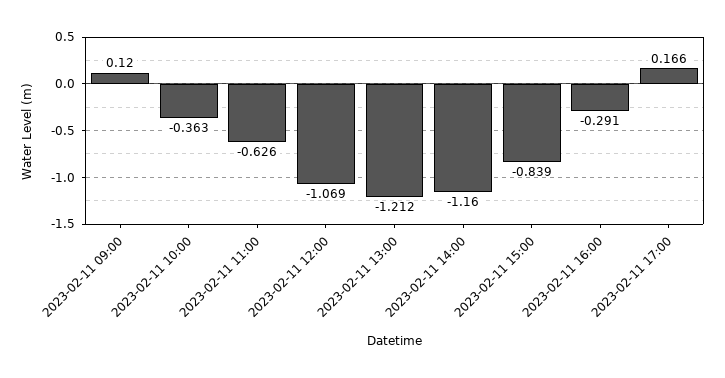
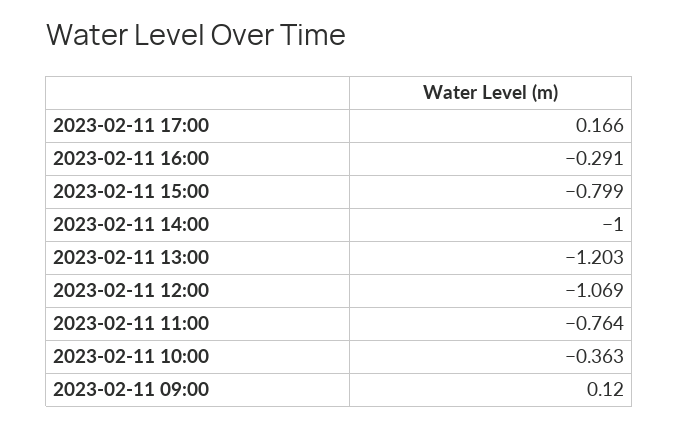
  {
    "2023-02-11 09:00": 0.12,
    "2023-02-11 10:00": -0.363,
-   "2023-02-11 11:00": -0.626,
+   "2023-02-11 11:00": -0.764,
    "2023-02-11 12:00": -1.069,
-   "2023-02-11 13:00": -1.212,
+   "2023-02-11 13:00": -1.203,
-   "2023-02-11 14:00": -1.16,
+   "2023-02-11 14:00": -1,
-   "2023-02-11 15:00": -0.839,
+   "2023-02-11 15:00": -0.799,
    "2023-02-11 16:00": -0.291,
    "2023-02-11 17:00": 0.166
  }

